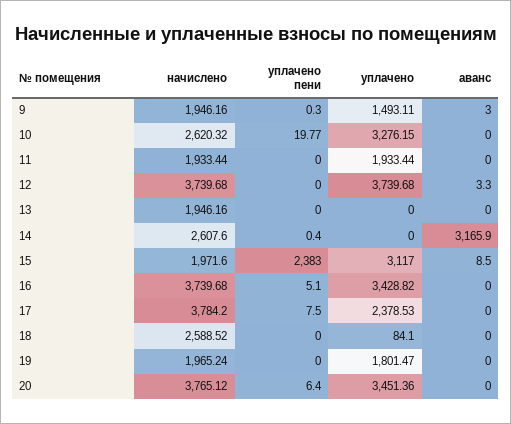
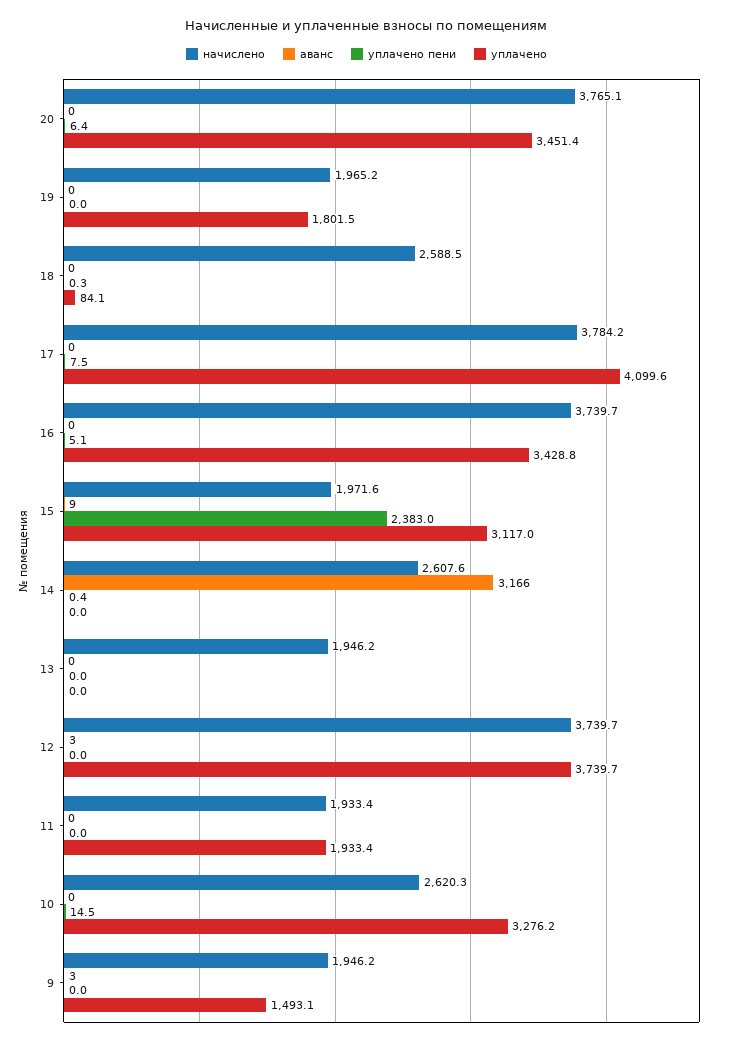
  {
    "начислено": {
      "9": 1946.16,
      "10": 2620.32,
      "11": 1933.44,
      "12": 3739.68,
      "13": 1946.16,
      "14": 2607.6,
      "15": 1971.6,
      "16": 3739.68,
      "17": 3784.2,
      "18": 2588.52,
      "19": 1965.24,
      "20": 3765.12
    },
    "уплачено пени": {
-     "9": 0.3,
+     "9": 0,
-     "10": 19.77,
+     "10": 14.5,
      "11": 0,
      "12": 0,
      "13": 0,
      "14": 0.4,
      "15": 2383,
      "16": 5.1,
      "17": 7.5,
-     "18": 0,
+     "18": 0.3,
      "19": 0,
      "20": 6.4
    },
    "уплачено": {
      "9": 1493.11,
      "10": 3276.15,
      "11": 1933.44,
      "12": 3739.68,
      "13": 0,
      "14": 0,
      "15": 3117,
      "16": 3428.82,
-     "17": 2378.53,
+     "17": 4099.6,
      "18": 84.1,
      "19": 1801.47,
      "20": 3451.36
    },
    "аванс": {
      "9": 3,
      "10": 0,
      "11": 0,
      "12": 3.3,
      "13": 0,
      "14": 3165.9,
      "15": 8.5,
      "16": 0,
      "17": 0,
      "18": 0,
      "19": 0,
      "20": 0
    }
  }

